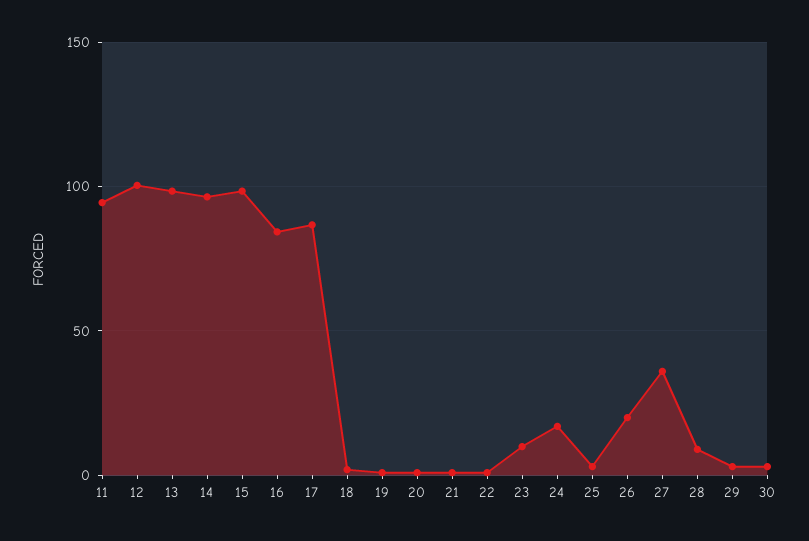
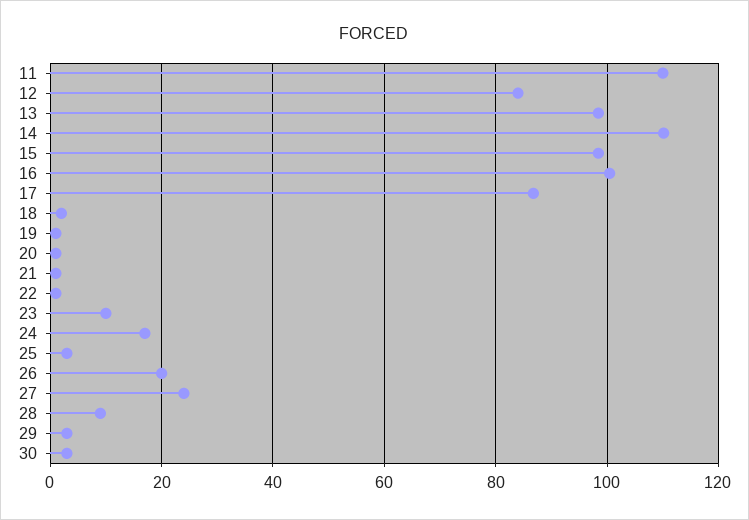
  {
-   "11": 95,
+   "11": 110,
-   "12": 100,
+   "12": 84,
    "13": 98,
-   "14": 95,
+   "14": 110,
    "15": 98,
-   "16": 85,
+   "16": 100,
    "17": 86,
    "18": 2,
    "19": 2,
    "20": 2,
    "21": 2,
    "22": 2,
    "23": 10,
    "24": 18,
    "25": 4,
    "26": 20,
-   "27": 35,
+   "27": 24,
    "28": 10,
    "29": 4,
    "30": 4
  }

